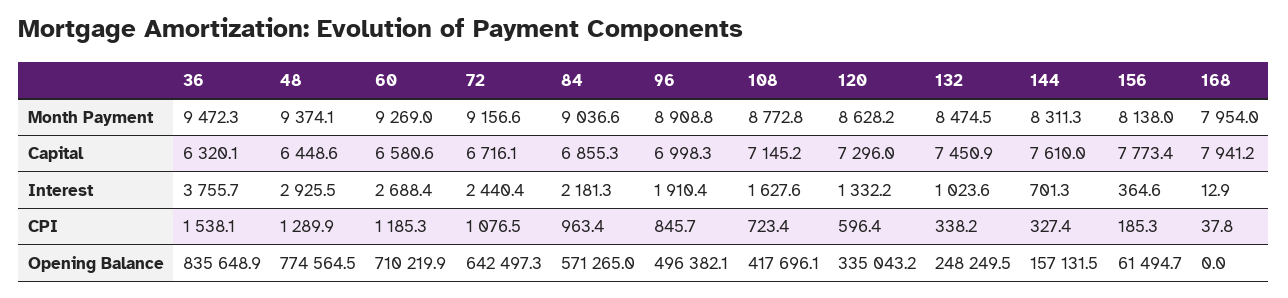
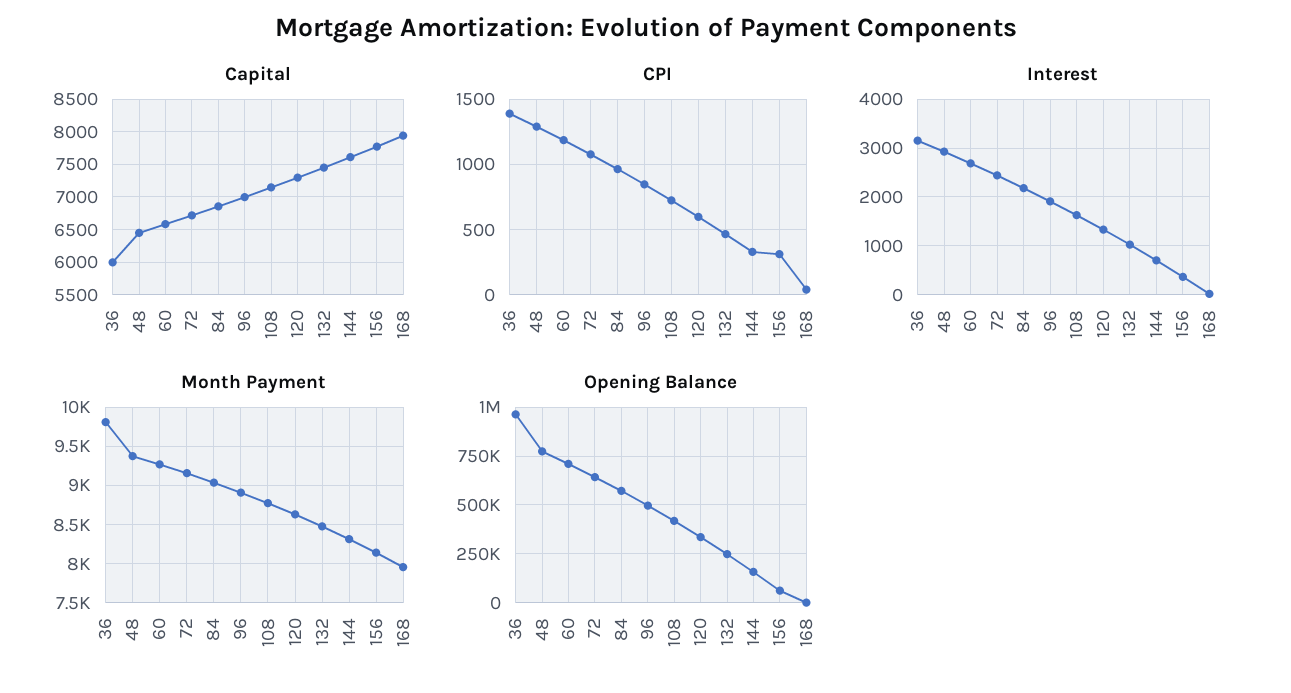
  {
    "Month Payment": {
-     "36": 9472.3,
+     "36": 9800,
      "48": 9374.1,
      "60": 9269,
      "72": 9156.6,
      "84": 9036.6,
      "96": 8908.8,
      "108": 8772.8,
      "120": 8628.2,
      "132": 8474.5,
      "144": 8311.3,
      "156": 8138,
      "168": 7954
    },
    "Capital": {
-     "36": 6320.1,
+     "36": 6000,
      "48": 6448.6,
      "60": 6580.6,
      "72": 6716.1,
      "84": 6855.3,
      "96": 6998.3,
      "108": 7145.2,
      "120": 7296,
      "132": 7450.9,
      "144": 7610,
      "156": 7773.4,
      "168": 7941.2
    },
    "Interest": {
-     "36": 3755.7,
+     "36": 3200,
      "48": 2925.5,
      "60": 2688.4,
      "72": 2440.4,
      "84": 2181.3,
      "96": 1910.4,
      "108": 1627.6,
      "120": 1332.2,
      "132": 1023.6,
      "144": 701.3,
      "156": 364.6,
      "168": 12.9
    },
    "CPI": {
-     "36": 1538.1,
+     "36": 1400,
      "48": 1289.9,
      "60": 1185.3,
      "72": 1076.5,
      "84": 963.4,
      "96": 845.7,
      "108": 723.4,
      "120": 596.4,
-     "132": 338.2,
+     "132": 450,
      "144": 327.4,
-     "156": 185.3,
+     "156": 300,
      "168": 37.8
    },
    "Opening Balance": {
-     "36": 835648.9,
+     "36": 950000,
      "48": 774564.5,
      "60": 710219.9,
      "72": 642497.3,
      "84": 571265,
      "96": 496382.1,
      "108": 417696.1,
      "120": 335043.2,
      "132": 248249.5,
      "144": 157131.5,
      "156": 61494.7,
      "168": 0
    }
  }

